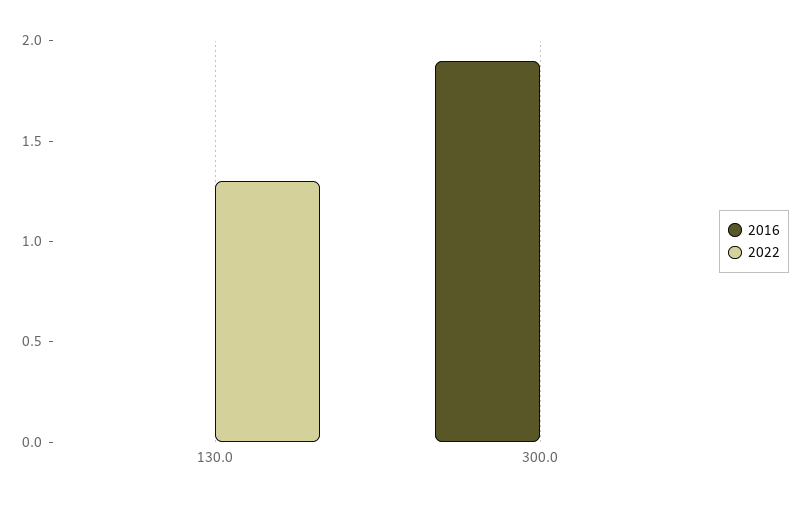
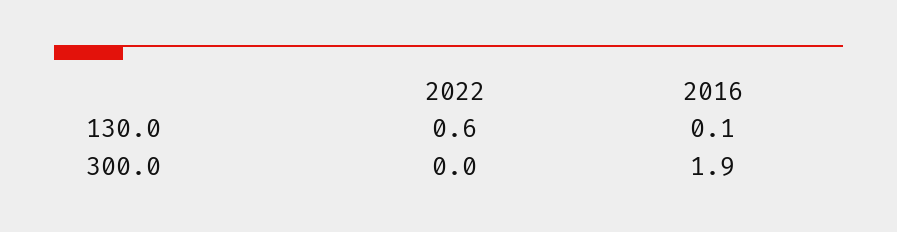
  {
    "2016": {
-     "130.0": 0,
+     "130.0": 0.1,
      "300.0": 1.9
    },
    "2022": {
-     "130.0": 1.3,
+     "130.0": 0.6,
      "300.0": 0
    }
  }

